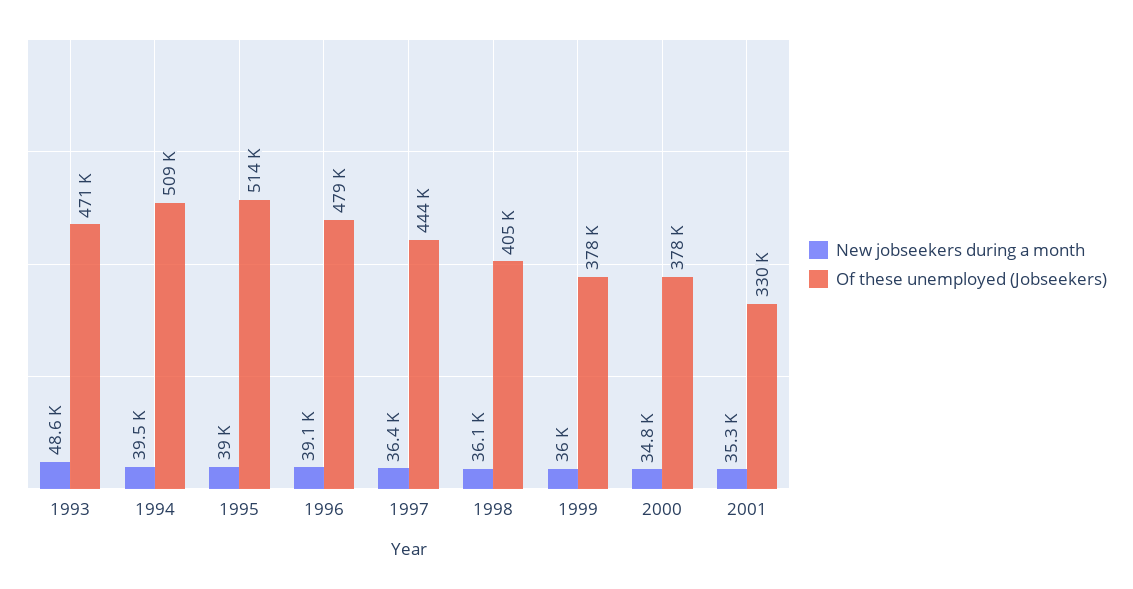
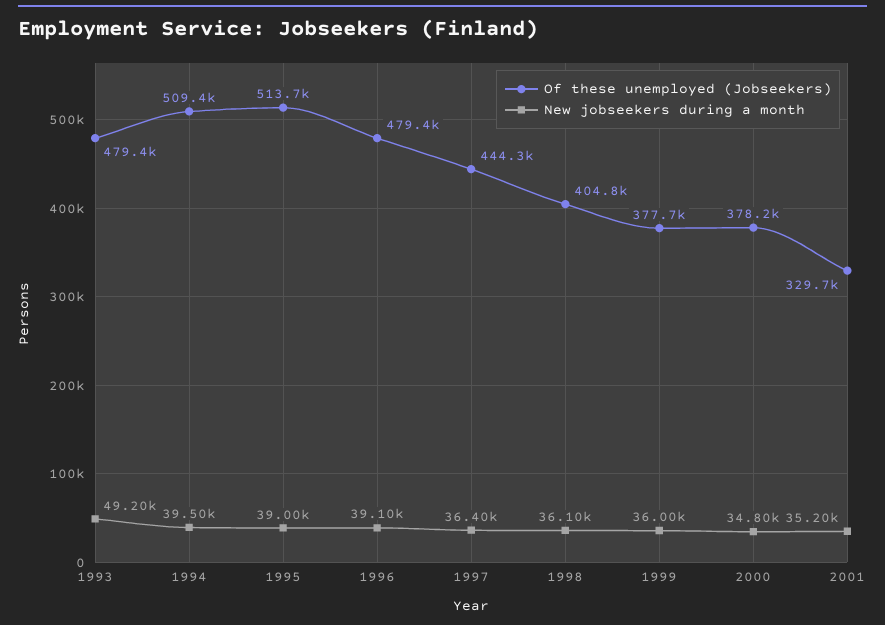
  {
    "New jobseekers during a month": {
-     "1993": 48600,
+     "1993": 49200,
      "1994": 39500,
      "1995": 39000,
      "1996": 39100,
      "1997": 36400,
      "1998": 36100,
      "1999": 36000,
      "2000": 34800,
-     "2001": 35300
+     "2001": 35200
    },
    "Of these unemployed (Jobseekers)": {
-     "1993": 471000,
+     "1993": 479400,
      "1994": 509400,
      "1995": 513700,
      "1996": 479400,
      "1997": 444300,
      "1998": 404800,
      "1999": 377700,
      "2000": 378200,
      "2001": 329700
    }
  }

